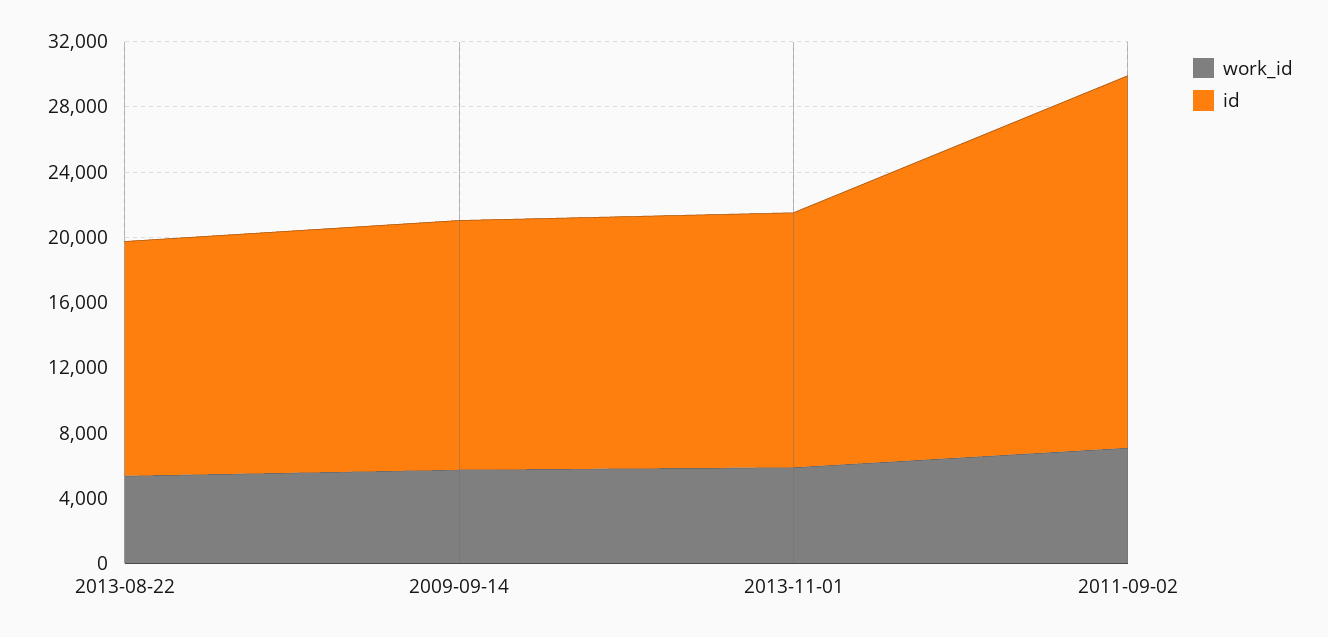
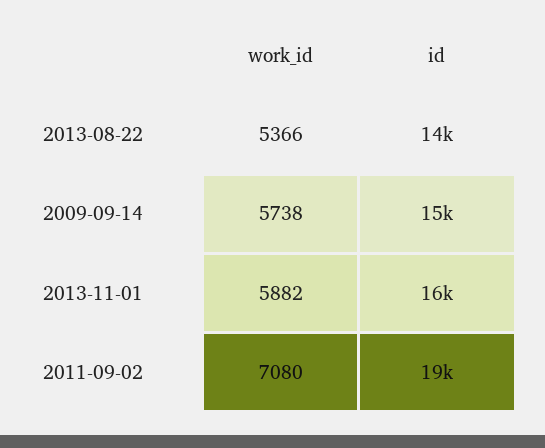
  {
    "work_id": {
      "2013-08-22": 5366,
      "2009-09-14": 5738,
      "2013-11-01": 5882,
      "2011-09-02": 7080
    },
    "id": {
      "2013-08-22": 14000,
      "2009-09-14": 15000,
      "2013-11-01": 16000,
-     "2011-09-02": 23000
+     "2011-09-02": 19000
    }
  }

